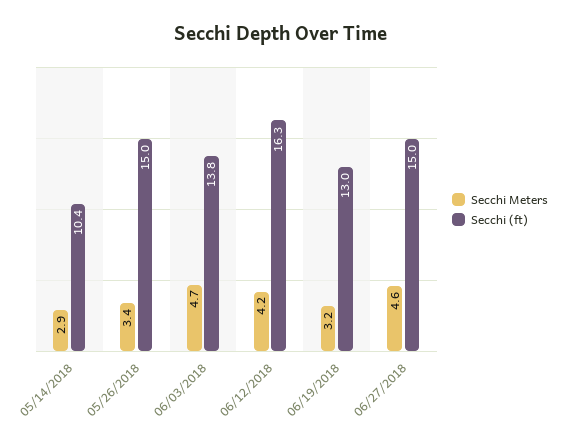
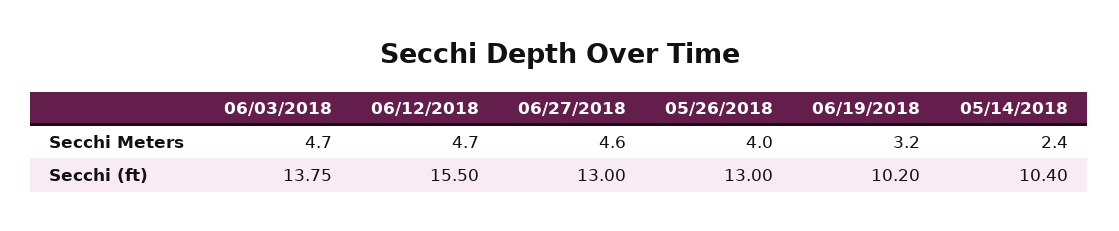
  {
    "Secchi Meters": {
-     "05/14/2018": 2.9,
+     "05/14/2018": 2.4,
-     "05/26/2018": 3.4,
+     "05/26/2018": 4,
      "06/03/2018": 4.7,
-     "06/12/2018": 4.2,
+     "06/12/2018": 4.7,
      "06/19/2018": 3.2,
      "06/27/2018": 4.6
    },
    "Secchi (ft)": {
      "05/14/2018": 10.4,
-     "05/26/2018": 15,
+     "05/26/2018": 13,
      "06/03/2018": 13.75,
-     "06/12/2018": 16.3,
+     "06/12/2018": 15.5,
-     "06/19/2018": 13,
+     "06/19/2018": 10.2,
-     "06/27/2018": 15
+     "06/27/2018": 13
    }
  }

